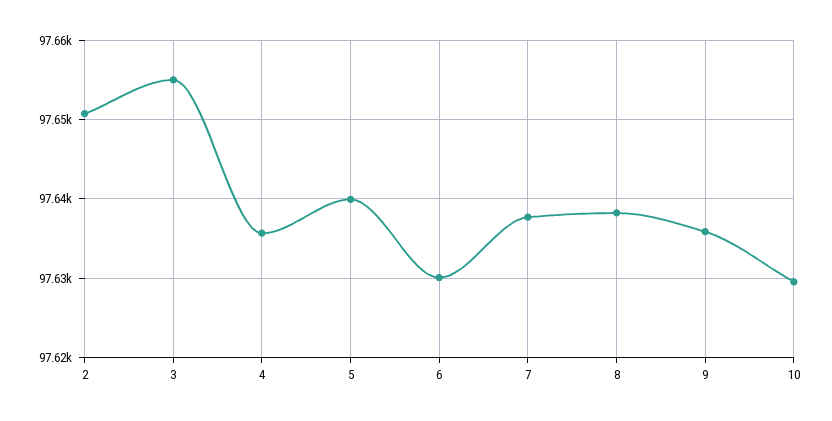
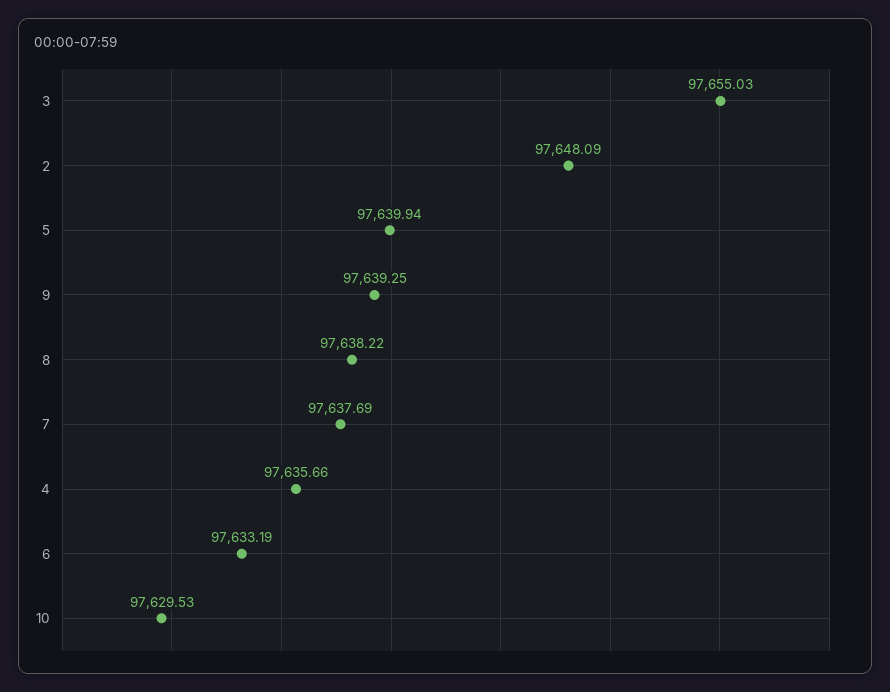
  {
-   "2": 97651,
+   "2": 97648.09,
    "3": 97655.03,
    "4": 97635.66,
    "5": 97639.94,
-   "6": 97630,
+   "6": 97633.19,
    "7": 97637.69,
    "8": 97638.22,
-   "9": 97636,
+   "9": 97639.25,
    "10": 97629.53
  }

